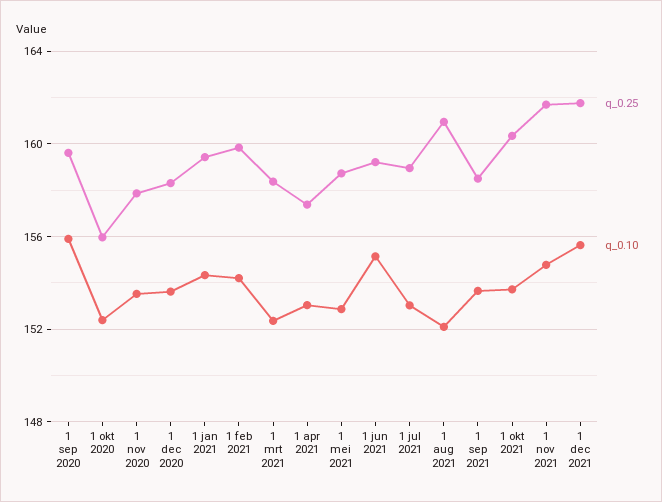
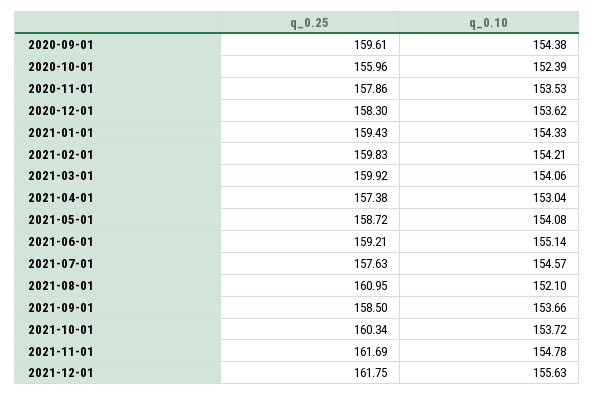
  {
    "q_0.25": {
      "1 sep 2020": 159.61,
      "1 okt 2020": 155.96,
      "1 nov 2020": 157.86,
      "1 dec 2020": 158.3,
      "1 jan 2021": 159.43,
      "1 feb 2021": 159.83,
-     "1 mrt 2021": 158.5,
+     "1 mrt 2021": 159.92,
      "1 apr 2021": 157.38,
      "1 mei 2021": 158.72,
      "1 jun 2021": 159.21,
-     "1 jul 2021": 159,
+     "1 jul 2021": 157.63,
      "1 aug 2021": 160.95,
      "1 sep 2021": 158.5,
      "1 okt 2021": 160.34,
      "1 nov 2021": 161.69,
      "1 dec 2021": 161.75
    },
    "q_0.10": {
-     "1 sep 2020": 156,
+     "1 sep 2020": 154.38,
      "1 okt 2020": 152.39,
      "1 nov 2020": 153.53,
      "1 dec 2020": 153.62,
      "1 jan 2021": 154.33,
      "1 feb 2021": 154.21,
-     "1 mrt 2021": 152.5,
+     "1 mrt 2021": 154.06,
      "1 apr 2021": 153.04,
-     "1 mei 2021": 153,
+     "1 mei 2021": 154.08,
      "1 jun 2021": 155.14,
-     "1 jul 2021": 153,
+     "1 jul 2021": 154.57,
      "1 aug 2021": 152.1,
      "1 sep 2021": 153.66,
      "1 okt 2021": 153.72,
      "1 nov 2021": 154.78,
      "1 dec 2021": 155.63
    }
  }

